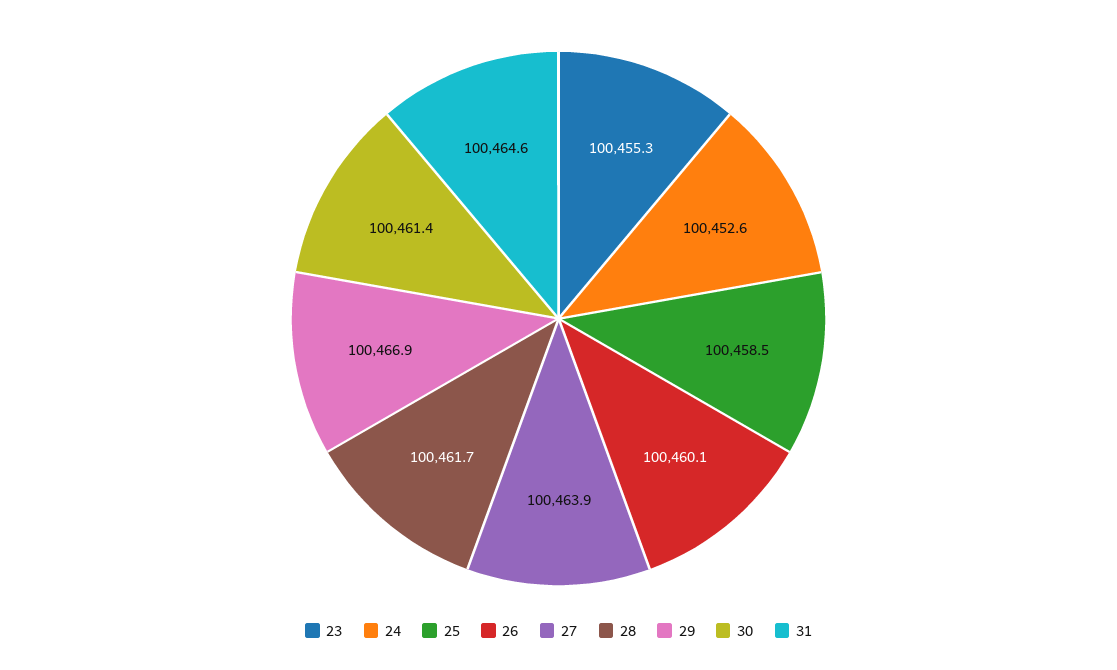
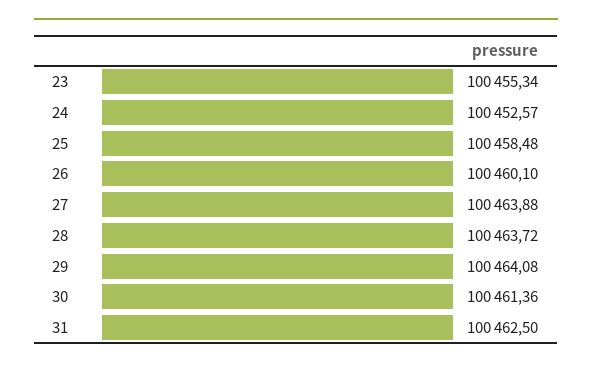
  {
    "23": 100455.34,
    "24": 100452.57,
    "25": 100458.48,
    "26": 100460.1,
    "27": 100463.88,
-   "28": 100461.7,
+   "28": 100463.72,
-   "29": 100466.9,
+   "29": 100464.08,
    "30": 100461.36,
-   "31": 100464.6
+   "31": 100462.5
  }

